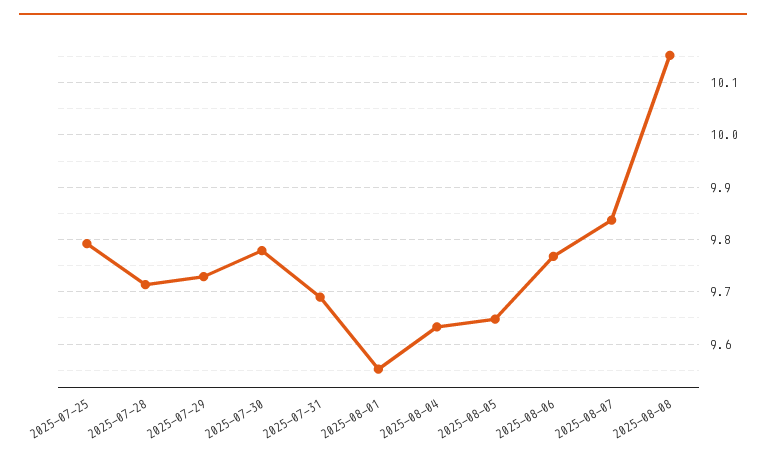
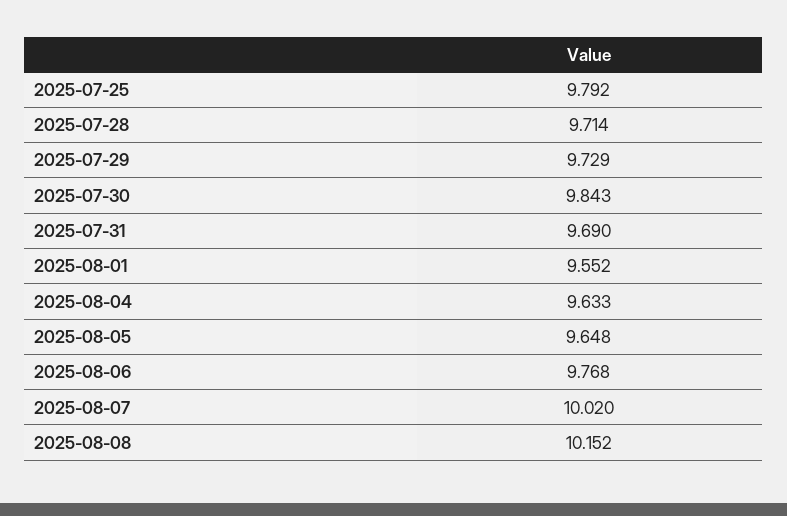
  {
    "2025-07-25": 9.792,
    "2025-07-28": 9.714,
    "2025-07-29": 9.729,
-   "2025-07-30": 9.78,
+   "2025-07-30": 9.843,
    "2025-07-31": 9.69,
    "2025-08-01": 9.552,
    "2025-08-04": 9.633,
    "2025-08-05": 9.648,
    "2025-08-06": 9.768,
-   "2025-08-07": 9.84,
+   "2025-08-07": 10.02,
    "2025-08-08": 10.152
  }

